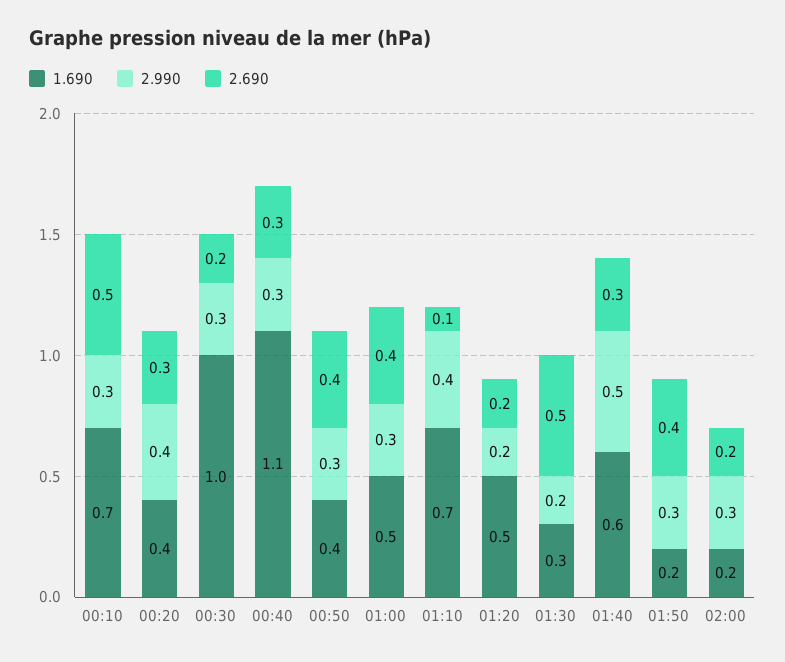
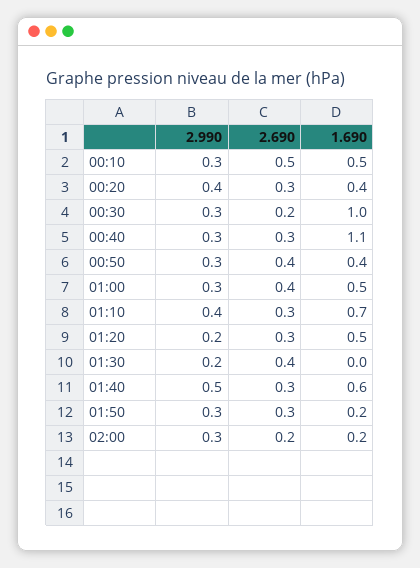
  {
    "1.690": {
-     "00:10": 0.7,
+     "00:10": 0.5,
      "00:20": 0.4,
      "00:30": 1,
      "00:40": 1.1,
      "00:50": 0.4,
      "01:00": 0.5,
      "01:10": 0.7,
      "01:20": 0.5,
-     "01:30": 0.3,
+     "01:30": 0,
      "01:40": 0.6,
      "01:50": 0.2,
      "02:00": 0.2
    },
    "2.990": {
      "00:10": 0.3,
      "00:20": 0.4,
      "00:30": 0.3,
      "00:40": 0.3,
      "00:50": 0.3,
      "01:00": 0.3,
      "01:10": 0.4,
      "01:20": 0.2,
      "01:30": 0.2,
      "01:40": 0.5,
      "01:50": 0.3,
      "02:00": 0.3
    },
    "2.690": {
      "00:10": 0.5,
      "00:20": 0.3,
      "00:30": 0.2,
      "00:40": 0.3,
      "00:50": 0.4,
      "01:00": 0.4,
-     "01:10": 0.1,
+     "01:10": 0.3,
-     "01:20": 0.2,
+     "01:20": 0.3,
-     "01:30": 0.5,
+     "01:30": 0.4,
      "01:40": 0.3,
-     "01:50": 0.4,
+     "01:50": 0.3,
      "02:00": 0.2
    }
  }

